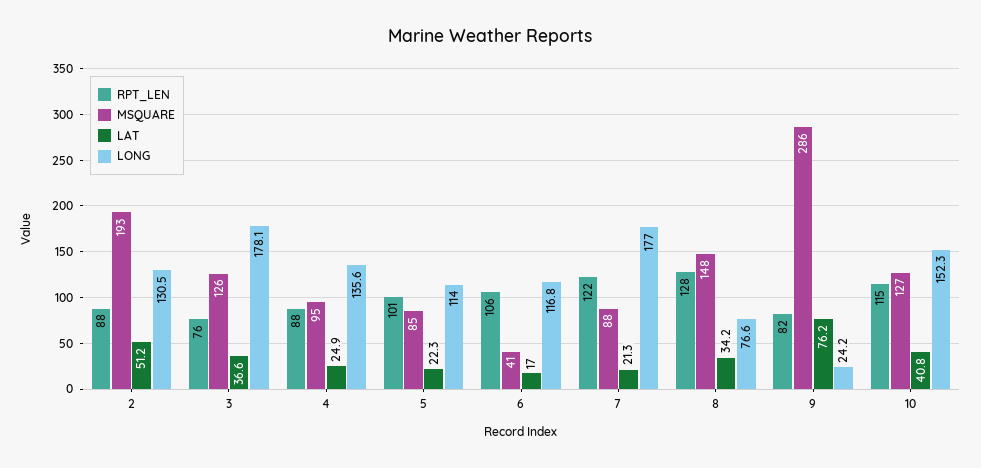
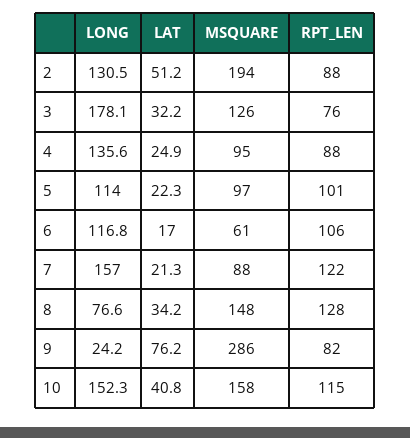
  {
    "RPT_LEN": {
      "2": 88,
      "3": 76,
      "4": 88,
      "5": 101,
      "6": 106,
      "7": 122,
      "8": 128,
      "9": 82,
      "10": 115
    },
    "MSQUARE": {
-     "2": 193,
+     "2": 194,
      "3": 126,
      "4": 95,
-     "5": 85,
+     "5": 97,
-     "6": 41,
+     "6": 61,
      "7": 88,
      "8": 148,
      "9": 286,
-     "10": 127
+     "10": 158
    },
    "LAT": {
      "2": 51.2,
-     "3": 36.6,
+     "3": 32.2,
      "4": 24.9,
      "5": 22.3,
      "6": 17,
      "7": 21.3,
      "8": 34.2,
      "9": 76.2,
      "10": 40.8
    },
    "LONG": {
      "2": 130.5,
      "3": 178.1,
      "4": 135.6,
      "5": 114,
      "6": 116.8,
-     "7": 177,
+     "7": 157,
      "8": 76.6,
      "9": 24.2,
      "10": 152.3
    }
  }

